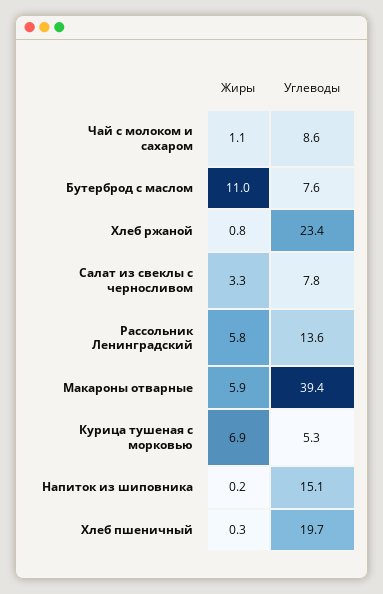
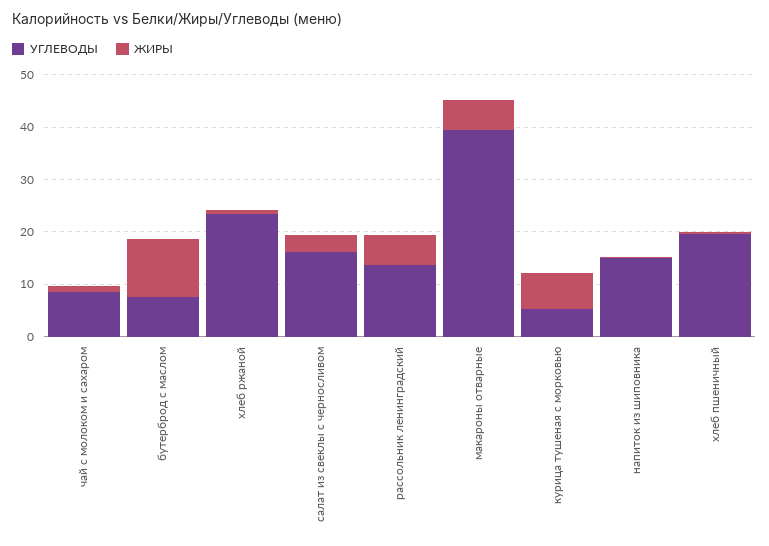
  {
    "Жиры": {
      "Чай с молоком и сахаром": 1.1,
      "Бутерброд с маслом": 11,
      "Хлеб ржаной": 0.8,
      "Салат из свеклы с черносливом": 3.3,
      "Рассольник Ленинградский": 5.8,
      "Макароны отварные": 5.9,
      "Курица тушеная с морковью": 6.9,
      "Напиток из шиповника": 0.2,
      "Хлеб пшеничный": 0.3
    },
    "Углеводы": {
      "Чай с молоком и сахаром": 8.6,
      "Бутерброд с маслом": 7.6,
      "Хлеб ржаной": 23.4,
-     "Салат из свеклы с черносливом": 7.8,
+     "Салат из свеклы с черносливом": 16,
      "Рассольник Ленинградский": 13.6,
      "Макароны отварные": 39.4,
      "Курица тушеная с морковью": 5.3,
      "Напиток из шиповника": 15.1,
      "Хлеб пшеничный": 19.7
    }
  }

